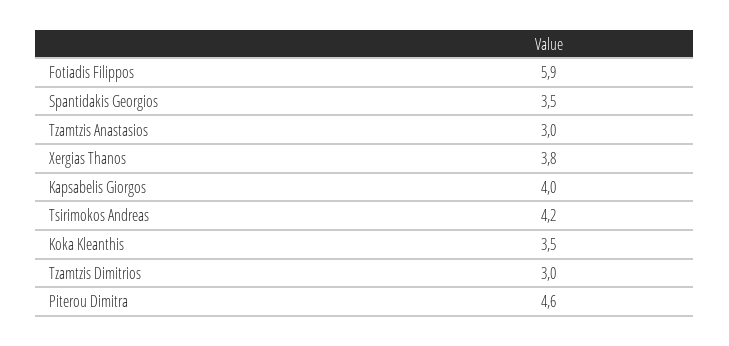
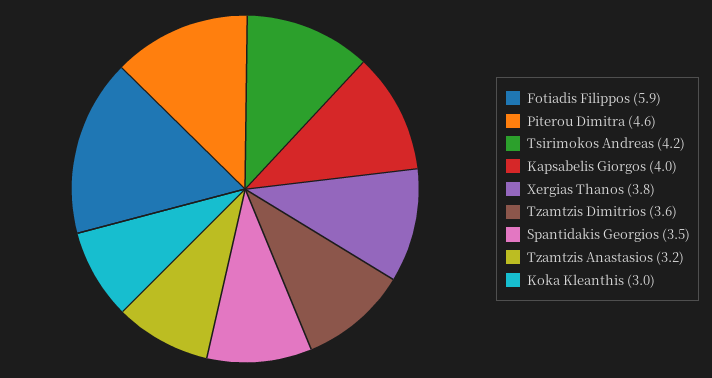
  {
    "Fotiadis Filippos": 5.9,
    "Spantidakis Georgios": 3.5,
-   "Tzamtzis Anastasios": 3,
+   "Tzamtzis Anastasios": 3.2,
    "Xergias Thanos": 3.8,
    "Kapsabelis Giorgos": 4,
    "Tsirimokos Andreas": 4.2,
-   "Koka Kleanthis": 3.5,
+   "Koka Kleanthis": 3,
-   "Tzamtzis Dimitrios": 3,
+   "Tzamtzis Dimitrios": 3.6,
    "Piterou Dimitra": 4.6
  }

